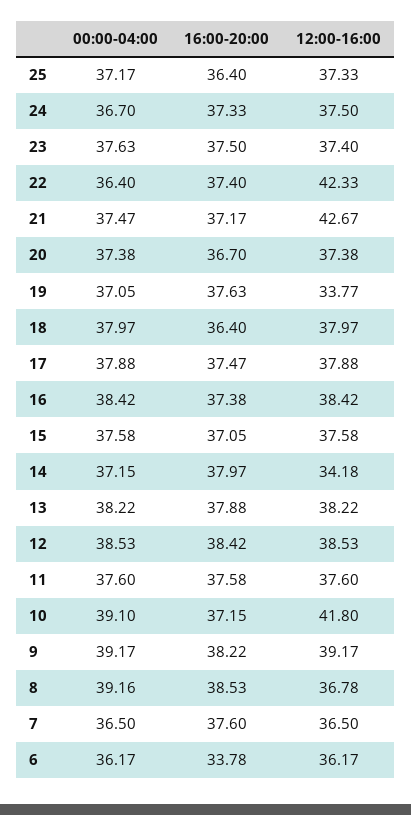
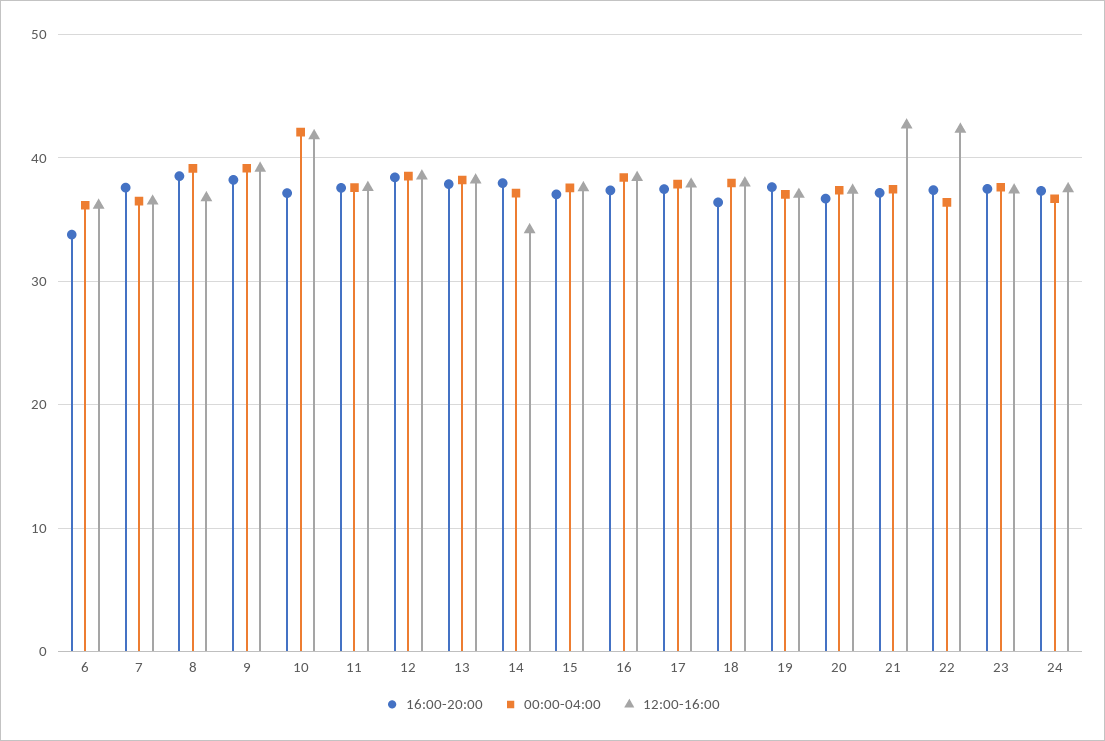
  {
    "00:00-04:00": {
-     "25": 37.17,
      "24": 36.7,
      "23": 37.63,
      "22": 36.4,
      "21": 37.47,
      "20": 37.38,
      "19": 37.05,
      "18": 37.97,
      "17": 37.88,
      "16": 38.42,
      "15": 37.58,
      "14": 37.15,
      "13": 38.22,
      "12": 38.53,
      "11": 37.6,
-     "10": 39.1,
+     "10": 42,
      "9": 39.17,
      "8": 39.16,
      "7": 36.5,
      "6": 36.17
    },
    "16:00-20:00": {
-     "25": 36.4,
      "24": 37.33,
      "23": 37.5,
      "22": 37.4,
      "21": 37.17,
      "20": 36.7,
      "19": 37.63,
      "18": 36.4,
      "17": 37.47,
      "16": 37.38,
      "15": 37.05,
      "14": 37.97,
      "13": 37.88,
      "12": 38.42,
      "11": 37.58,
      "10": 37.15,
      "9": 38.22,
      "8": 38.53,
      "7": 37.6,
      "6": 33.78
    },
    "12:00-16:00": {
-     "25": 37.33,
      "24": 37.5,
      "23": 37.4,
      "22": 42.33,
      "21": 42.67,
      "20": 37.38,
-     "19": 33.77,
+     "19": 37,
      "18": 37.97,
      "17": 37.88,
      "16": 38.42,
      "15": 37.58,
      "14": 34.18,
      "13": 38.22,
      "12": 38.53,
      "11": 37.6,
      "10": 41.8,
      "9": 39.17,
      "8": 36.78,
      "7": 36.5,
      "6": 36.17
    }
  }

